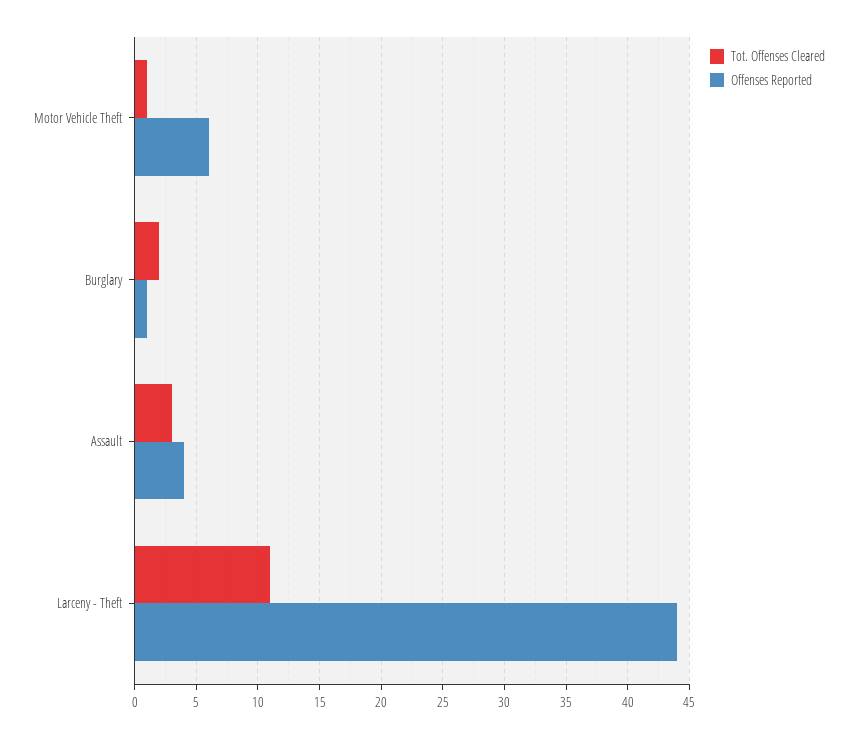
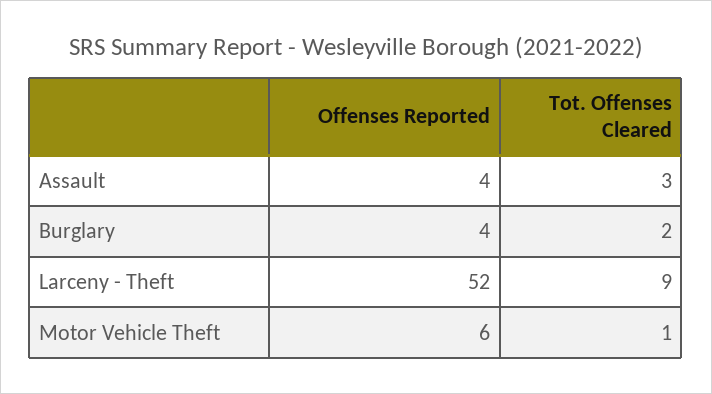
  {
    "Tot. Offenses Cleared": {
      "Motor Vehicle Theft": 1,
      "Burglary": 2,
      "Assault": 3,
-     "Larceny - Theft": 11
+     "Larceny - Theft": 9
    },
    "Offenses Reported": {
      "Motor Vehicle Theft": 6,
-     "Burglary": 1,
+     "Burglary": 4,
      "Assault": 4,
-     "Larceny - Theft": 44
+     "Larceny - Theft": 52
    }
  }

